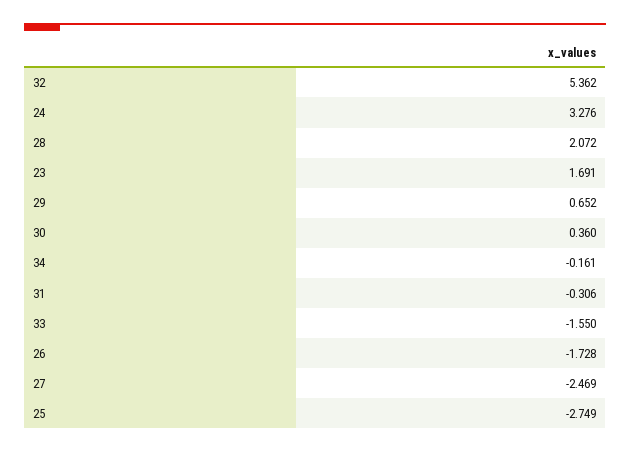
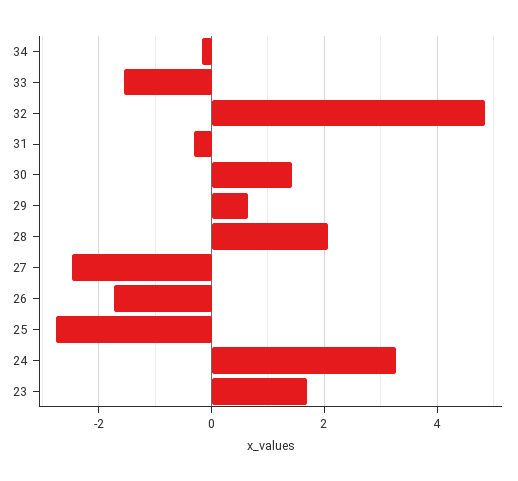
  {
-   "32": 5.362,
+   "32": 4.8,
    "24": 3.276,
    "28": 2.072,
    "23": 1.691,
    "29": 0.652,
-   "30": 0.36,
+   "30": 1.4,
    "34": -0.161,
    "31": -0.306,
    "33": -1.55,
    "26": -1.728,
    "27": -2.469,
    "25": -2.749
  }

